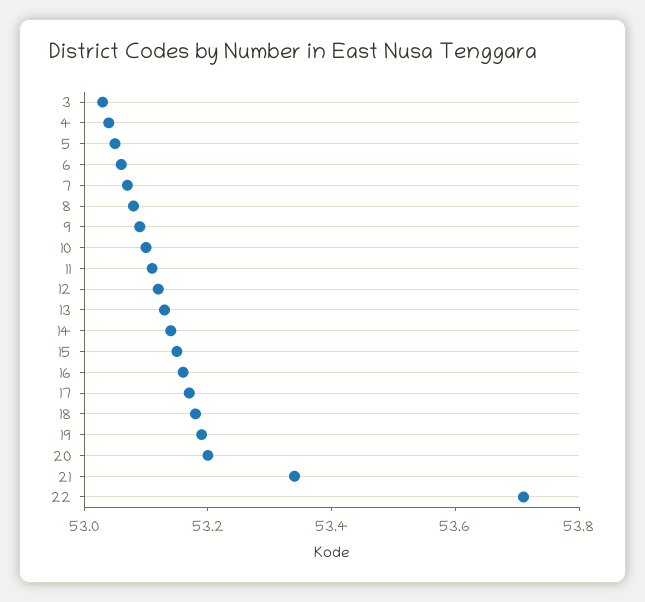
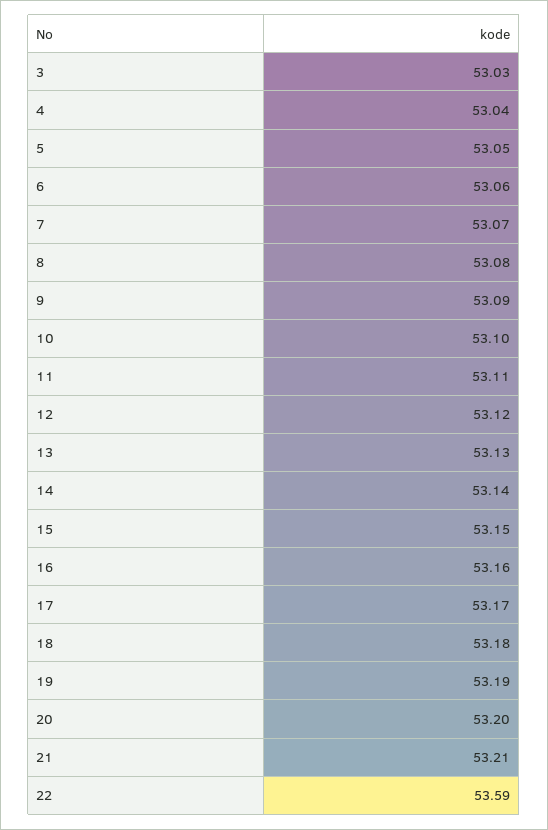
  {
    "3": 53.03,
    "4": 53.04,
    "5": 53.05,
    "6": 53.06,
    "7": 53.07,
    "8": 53.08,
    "9": 53.09,
    "10": 53.1,
    "11": 53.11,
    "12": 53.12,
    "13": 53.13,
    "14": 53.14,
    "15": 53.15,
    "16": 53.16,
    "17": 53.17,
    "18": 53.18,
    "19": 53.19,
    "20": 53.2,
-   "21": 53.35,
+   "21": 53.21,
-   "22": 53.7
+   "22": 53.59
  }

